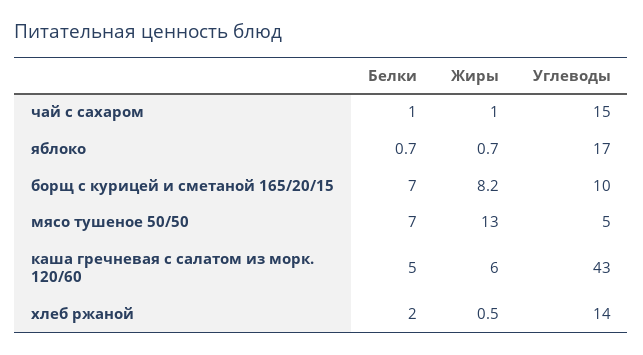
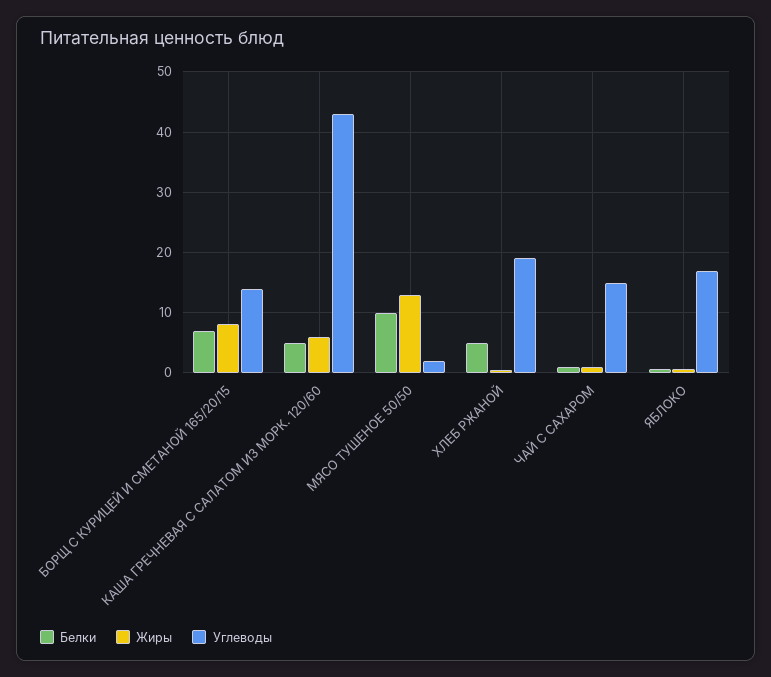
  {
    "Белки": {
      "чай с сахаром": 1,
      "яблоко": 0.7,
      "борщ с курицей и сметаной 165/20/15": 7,
-     "мясо тушеное 50/50": 7,
+     "мясо тушеное 50/50": 10,
      "каша гречневая с салатом из морк. 120/60": 5,
-     "хлеб ржаной": 2
+     "хлеб ржаной": 5
    },
    "Жиры": {
      "чай с сахаром": 1,
      "яблоко": 0.7,
      "борщ с курицей и сметаной 165/20/15": 8.2,
      "мясо тушеное 50/50": 13,
      "каша гречневая с салатом из морк. 120/60": 6,
      "хлеб ржаной": 0.5
    },
    "Углеводы": {
      "чай с сахаром": 15,
      "яблоко": 17,
-     "борщ с курицей и сметаной 165/20/15": 10,
+     "борщ с курицей и сметаной 165/20/15": 14,
-     "мясо тушеное 50/50": 5,
+     "мясо тушеное 50/50": 2,
      "каша гречневая с салатом из морк. 120/60": 43,
-     "хлеб ржаной": 14
+     "хлеб ржаной": 19
    }
  }

